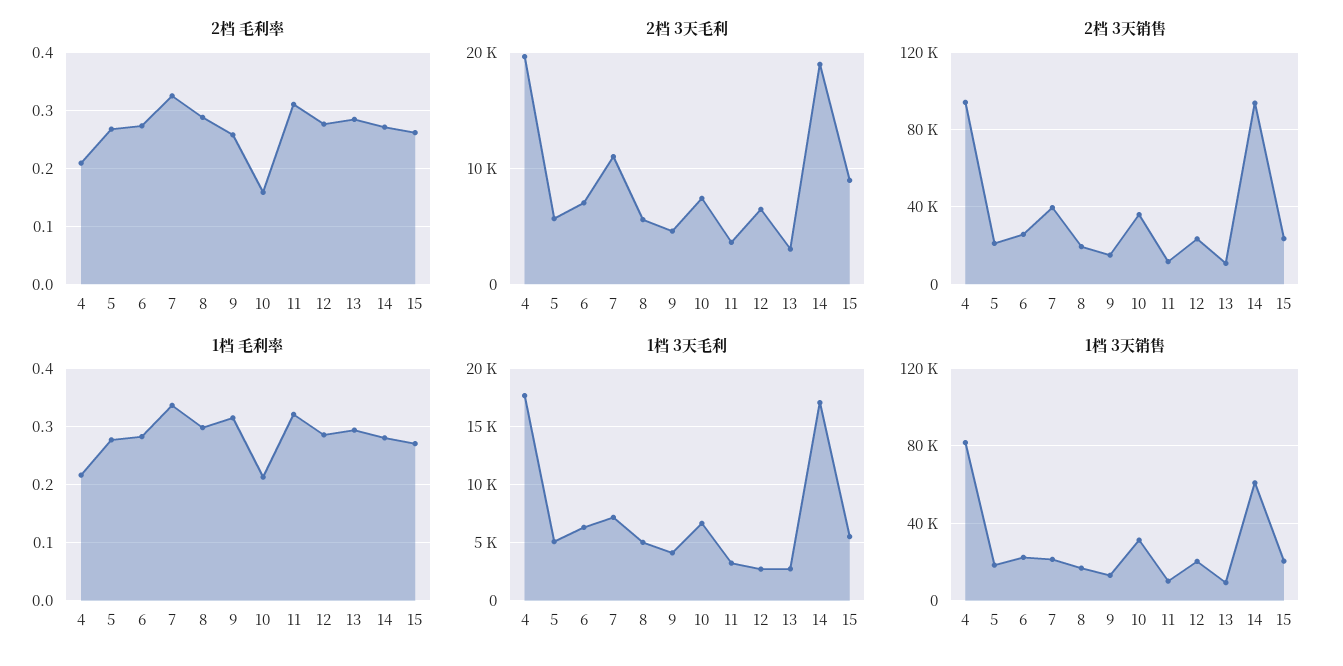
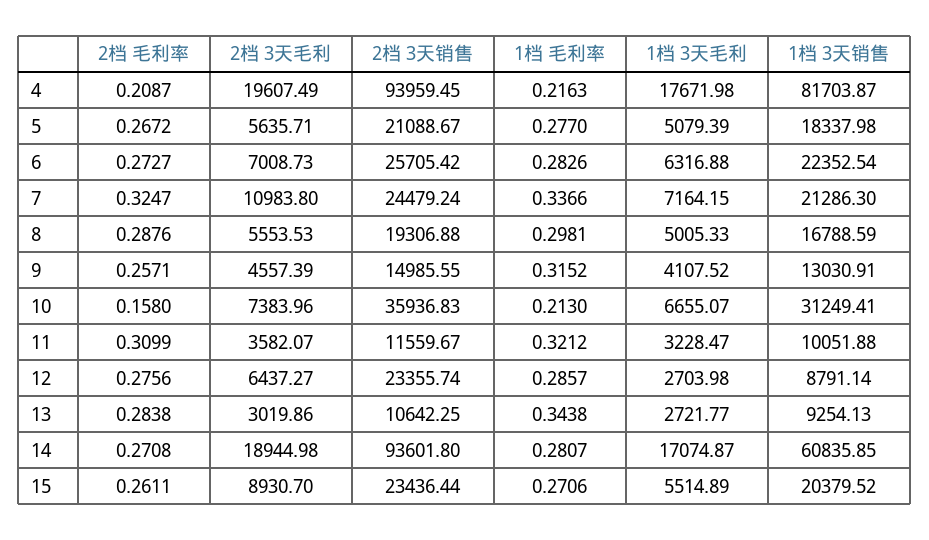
  {
    "2档 毛利率": {
      "4": 0.2087,
      "5": 0.2672,
      "6": 0.2727,
      "7": 0.3247,
      "8": 0.2876,
      "9": 0.2571,
      "10": 0.158,
      "11": 0.3099,
      "12": 0.2756,
      "13": 0.2838,
      "14": 0.2708,
      "15": 0.2611
    },
    "2档 3天毛利": {
      "4": 19607.49,
      "5": 5635.71,
      "6": 7008.73,
      "7": 10983.8,
      "8": 5553.53,
      "9": 4557.39,
      "10": 7383.96,
      "11": 3582.07,
      "12": 6437.27,
      "13": 3019.86,
      "14": 18944.98,
      "15": 8930.7
    },
    "2档 3天销售": {
      "4": 93959.45,
      "5": 21088.67,
      "6": 25705.42,
-     "7": 40000,
+     "7": 24479.24,
      "8": 19306.88,
      "9": 14985.55,
      "10": 35936.83,
      "11": 11559.67,
      "12": 23355.74,
      "13": 10642.25,
      "14": 93601.8,
      "15": 23436.44
    },
    "1档 毛利率": {
      "4": 0.2163,
      "5": 0.277,
      "6": 0.2826,
      "7": 0.3366,
      "8": 0.2981,
      "9": 0.3152,
      "10": 0.213,
      "11": 0.3212,
      "12": 0.2857,
-     "13": 0.3,
+     "13": 0.3438,
      "14": 0.2807,
      "15": 0.2706
    },
    "1档 3天毛利": {
      "4": 17671.98,
      "5": 5079.39,
      "6": 6316.88,
      "7": 7164.15,
      "8": 5005.33,
      "9": 4107.52,
      "10": 6655.07,
      "11": 3228.47,
      "12": 2703.98,
      "13": 2721.77,
      "14": 17074.87,
      "15": 5514.89
    },
    "1档 3天销售": {
      "4": 81703.87,
      "5": 18337.98,
      "6": 22352.54,
      "7": 21286.3,
      "8": 16788.59,
      "9": 13030.91,
      "10": 31249.41,
      "11": 10051.88,
-     "12": 20000,
+     "12": 8791.14,
      "13": 9254.13,
      "14": 60835.85,
      "15": 20379.52
    }
  }

